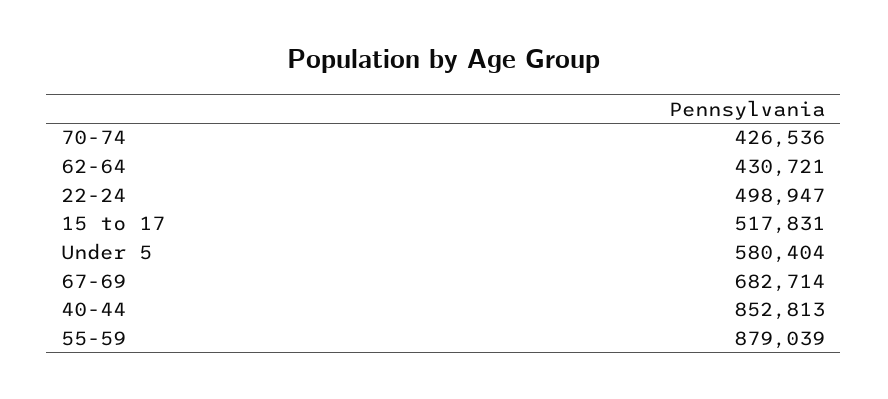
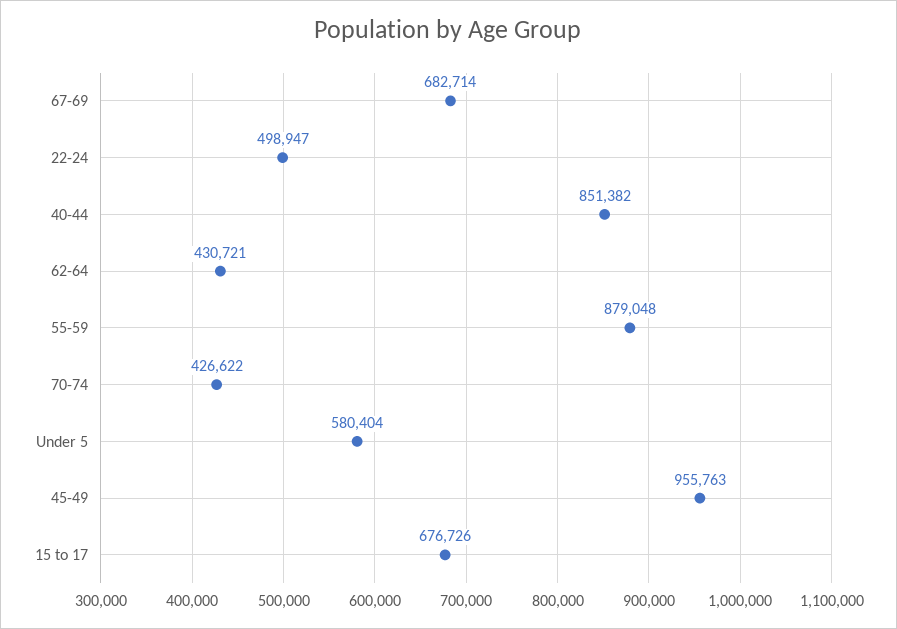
  {
-   "70-74": 426536,
+   "70-74": 426622,
    "62-64": 430721,
    "22-24": 498947,
-   "15 to 17": 517831,
+   "15 to 17": 676726,
    "Under 5": 580404,
    "67-69": 682714,
-   "40-44": 852813,
+   "40-44": 851382,
-   "55-59": 879039
+   "55-59": 879048,
+   "45-49": 955763
  }

